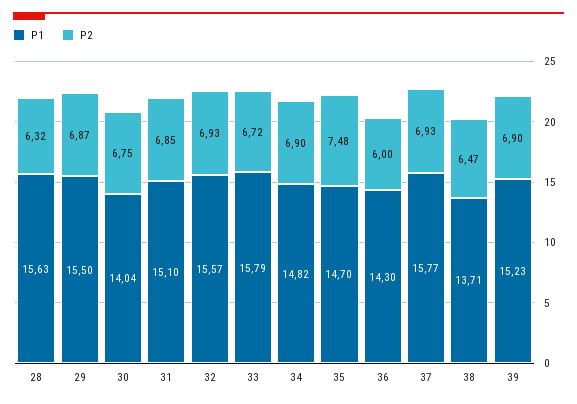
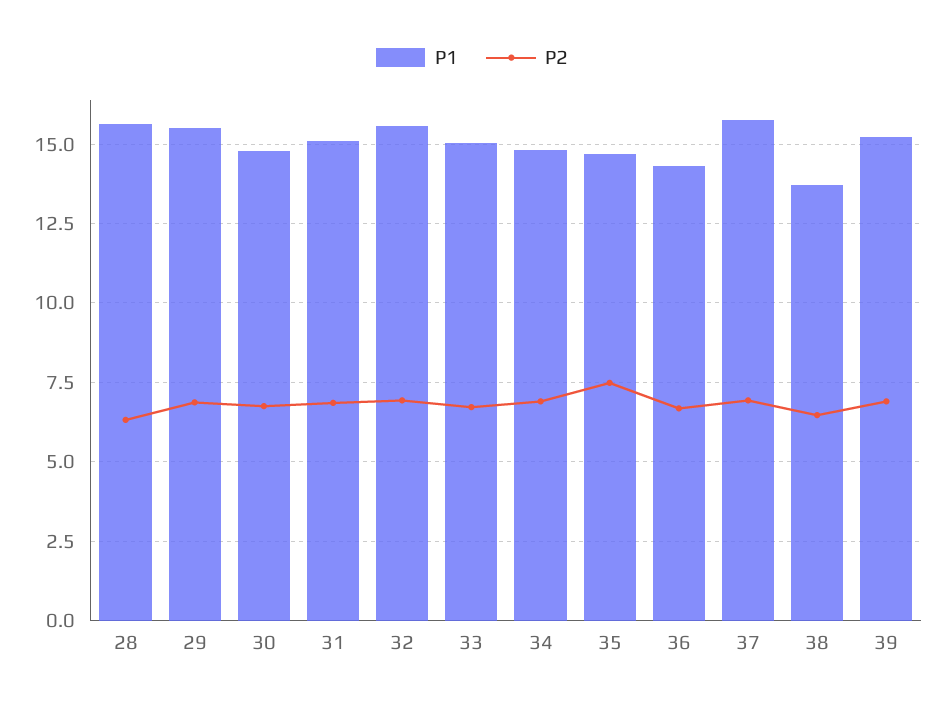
  {
    "P1": {
      "28": 15.63,
      "29": 15.5,
-     "30": 14.04,
+     "30": 14.75,
      "31": 15.1,
      "32": 15.57,
-     "33": 15.79,
+     "33": 15,
      "34": 14.82,
      "35": 14.7,
      "36": 14.3,
      "37": 15.77,
      "38": 13.71,
      "39": 15.23
    },
    "P2": {
      "28": 6.32,
      "29": 6.87,
      "30": 6.75,
      "31": 6.85,
      "32": 6.93,
      "33": 6.72,
      "34": 6.9,
      "35": 7.48,
-     "36": 6,
+     "36": 6.75,
      "37": 6.93,
      "38": 6.47,
      "39": 6.9
    }
  }

